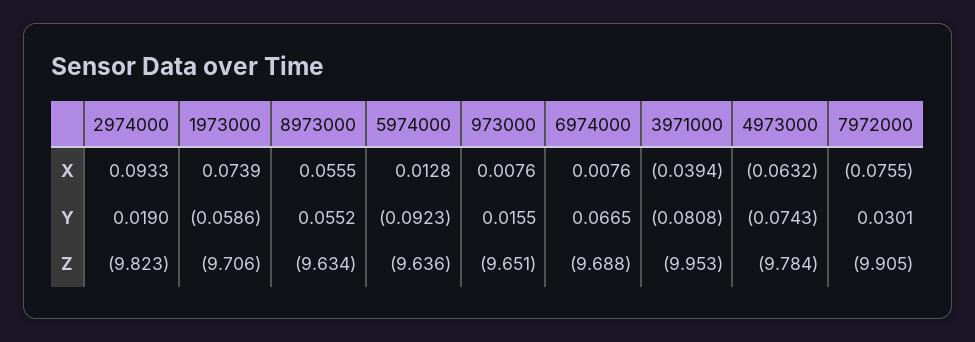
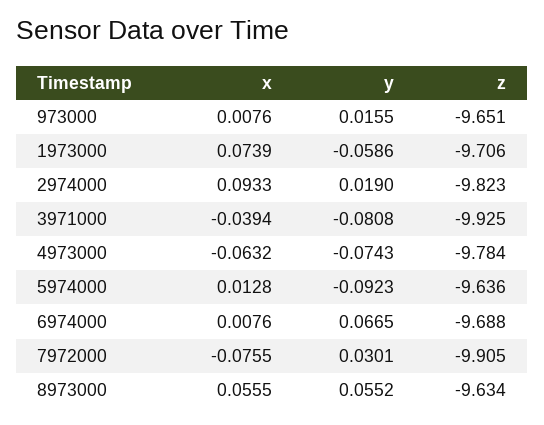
  {
    "2974000": {
      "X": 0.0933,
      "Y": 0.019,
      "Z": -9.823
    },
    "1973000": {
      "X": 0.0739,
      "Y": -0.0586,
      "Z": -9.706
    },
    "8973000": {
      "X": 0.0555,
      "Y": 0.0552,
      "Z": -9.634
    },
    "5974000": {
      "X": 0.0128,
      "Y": -0.0923,
      "Z": -9.636
    },
    "973000": {
      "X": 0.0076,
      "Y": 0.0155,
      "Z": -9.651
    },
    "6974000": {
      "X": 0.0076,
      "Y": 0.0665,
      "Z": -9.688
    },
    "3971000": {
      "X": -0.0394,
      "Y": -0.0808,
-     "Z": -9.953
+     "Z": -9.925
    },
    "4973000": {
      "X": -0.0632,
      "Y": -0.0743,
      "Z": -9.784
    },
    "7972000": {
      "X": -0.0755,
      "Y": 0.0301,
      "Z": -9.905
    }
  }

